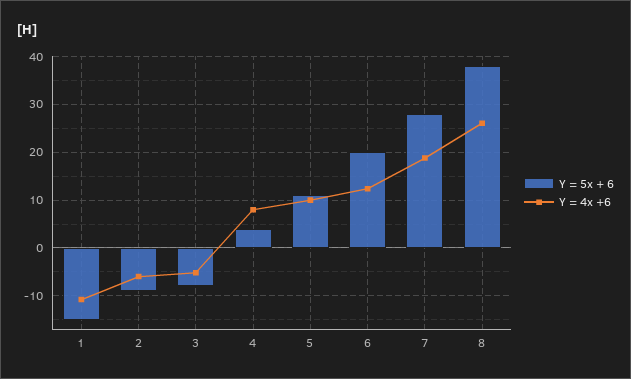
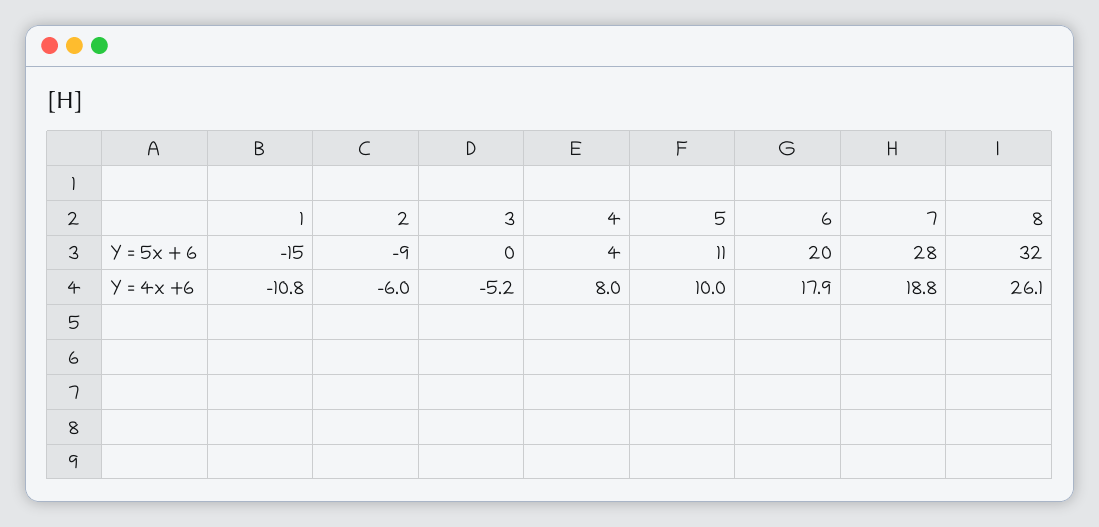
  {
    "Y = 5x + 6": {
      "1": -15,
      "2": -9,
-     "3": -8,
+     "3": 0,
      "4": 4,
      "5": 11,
      "6": 20,
      "7": 28,
-     "8": 38
+     "8": 32
    },
    "Y = 4x +6": {
      "1": -10.8,
      "2": -6,
      "3": -5.2,
      "4": 8,
      "5": 10,
-     "6": 12,
+     "6": 17.9,
      "7": 18.8,
      "8": 26.1
    }
  }

